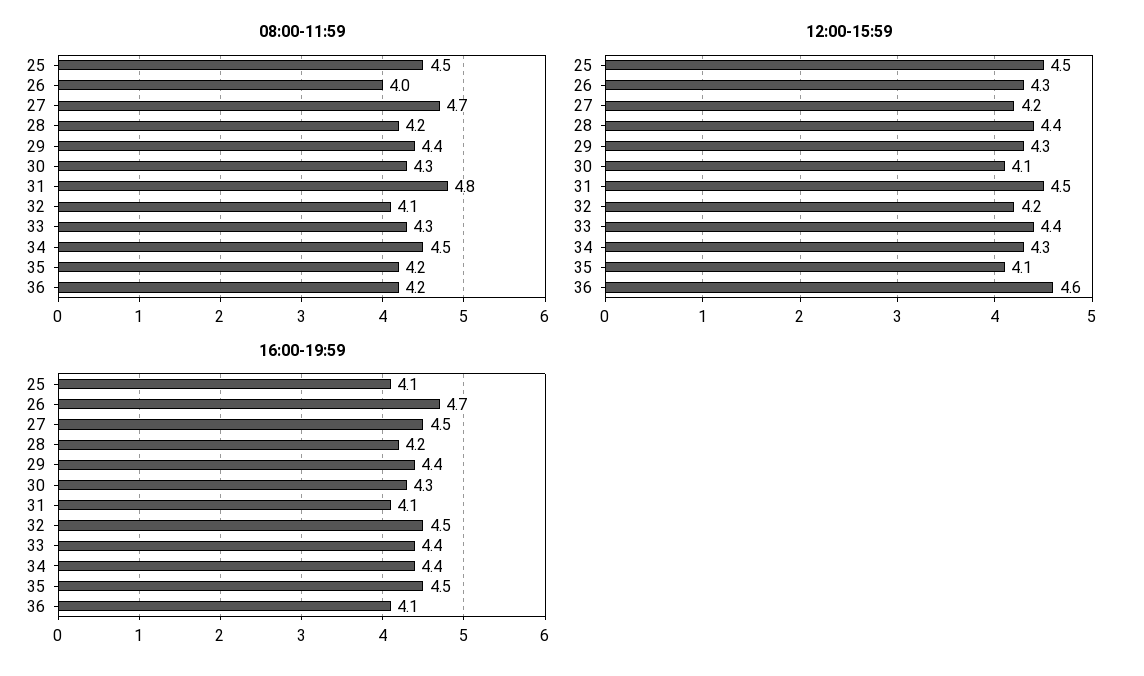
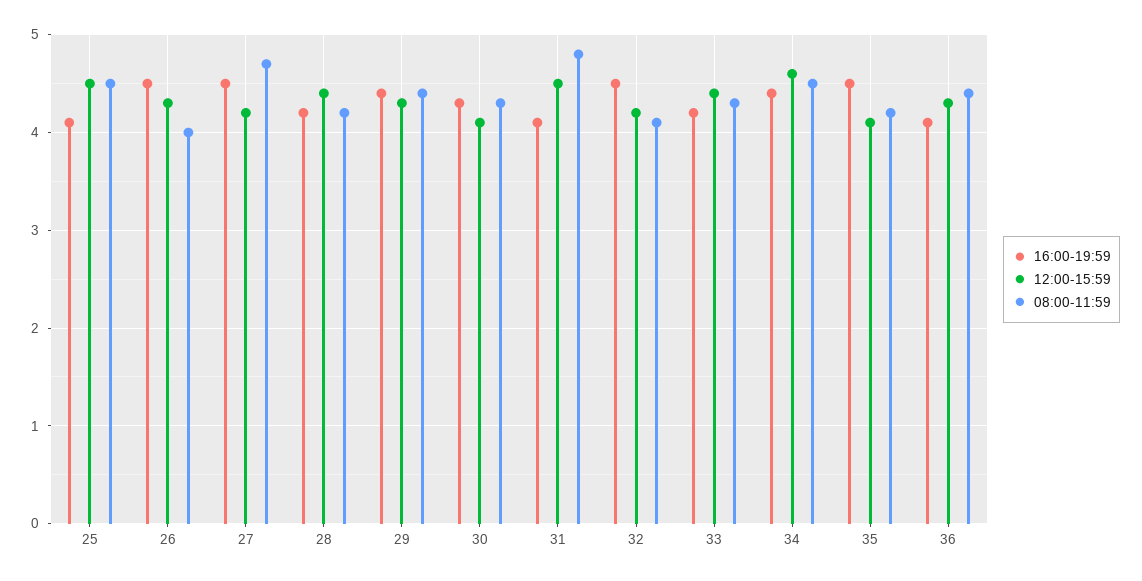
  {
    "08:00-11:59": {
      "25": 4.5,
      "26": 4,
      "27": 4.7,
      "28": 4.2,
      "29": 4.4,
      "30": 4.3,
      "31": 4.8,
      "32": 4.1,
      "33": 4.3,
      "34": 4.5,
      "35": 4.2,
-     "36": 4.2
+     "36": 4.4
    },
    "12:00-15:59": {
      "25": 4.5,
      "26": 4.3,
      "27": 4.2,
      "28": 4.4,
      "29": 4.3,
      "30": 4.1,
      "31": 4.5,
      "32": 4.2,
      "33": 4.4,
-     "34": 4.3,
+     "34": 4.6,
      "35": 4.1,
-     "36": 4.6
+     "36": 4.3
    },
    "16:00-19:59": {
      "25": 4.1,
-     "26": 4.7,
+     "26": 4.5,
      "27": 4.5,
      "28": 4.2,
      "29": 4.4,
      "30": 4.3,
      "31": 4.1,
      "32": 4.5,
-     "33": 4.4,
+     "33": 4.2,
      "34": 4.4,
      "35": 4.5,
      "36": 4.1
    }
  }

